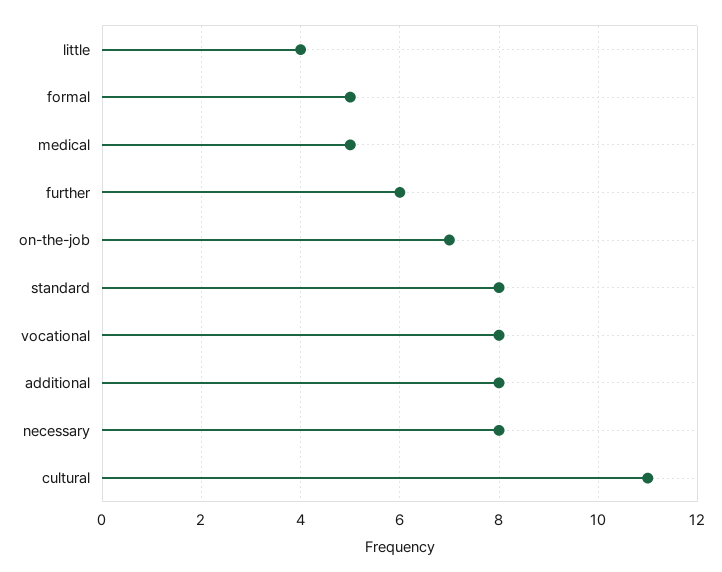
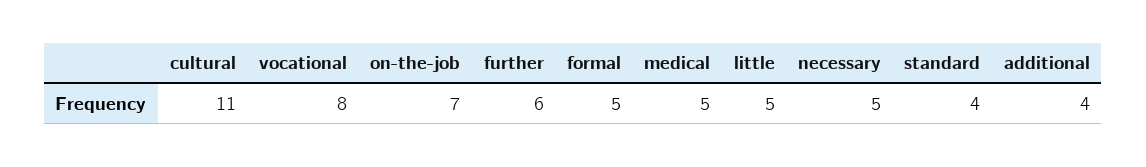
  {
-   "little": 4,
+   "little": 5,
    "formal": 5,
    "medical": 5,
    "further": 6,
    "on-the-job": 7,
-   "standard": 8,
+   "standard": 4,
    "vocational": 8,
-   "additional": 8,
+   "additional": 4,
-   "necessary": 8,
+   "necessary": 5,
    "cultural": 11
  }

